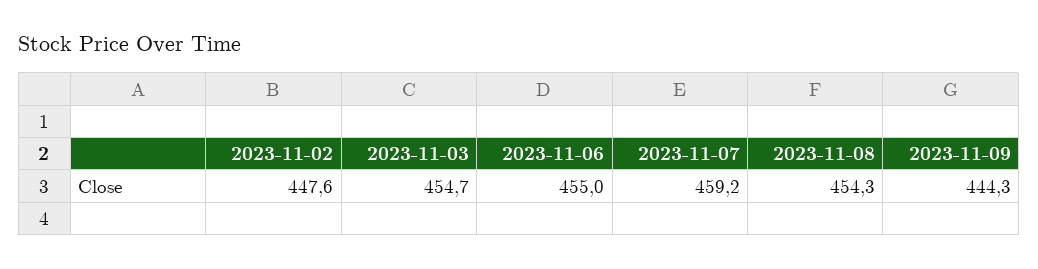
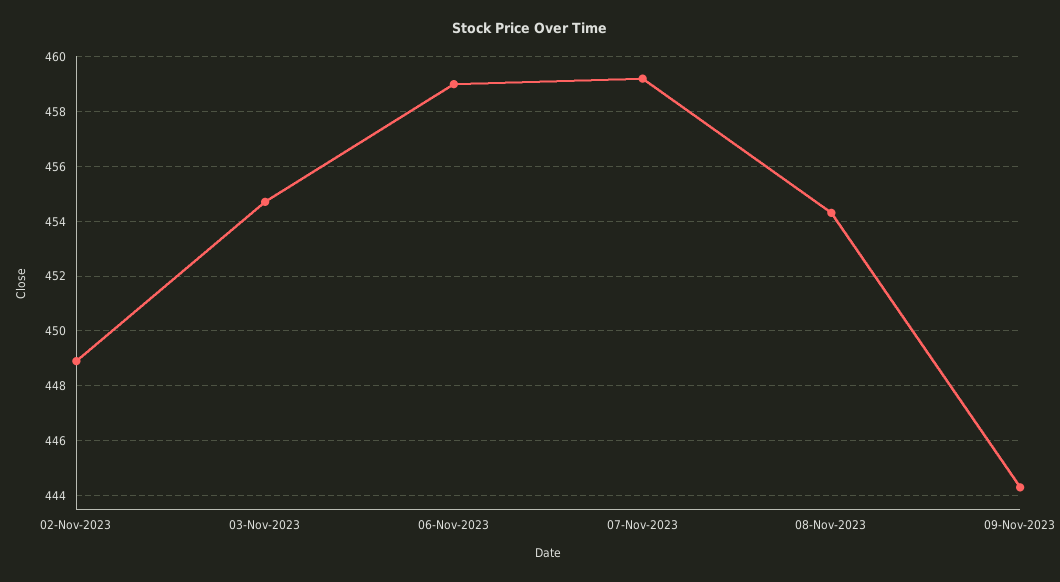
  {
-   "2023-11-02": 447.6,
+   "2023-11-02": 449,
    "2023-11-03": 454.7,
-   "2023-11-06": 455,
+   "2023-11-06": 459,
    "2023-11-07": 459.2,
    "2023-11-08": 454.3,
    "2023-11-09": 444.3
  }

